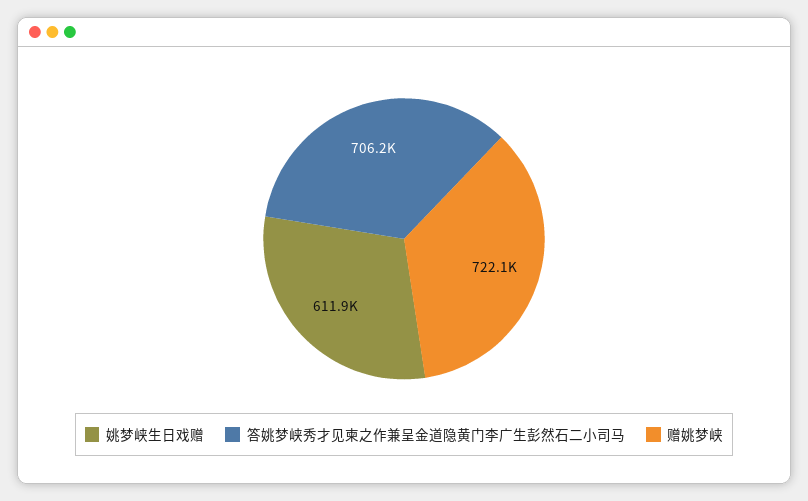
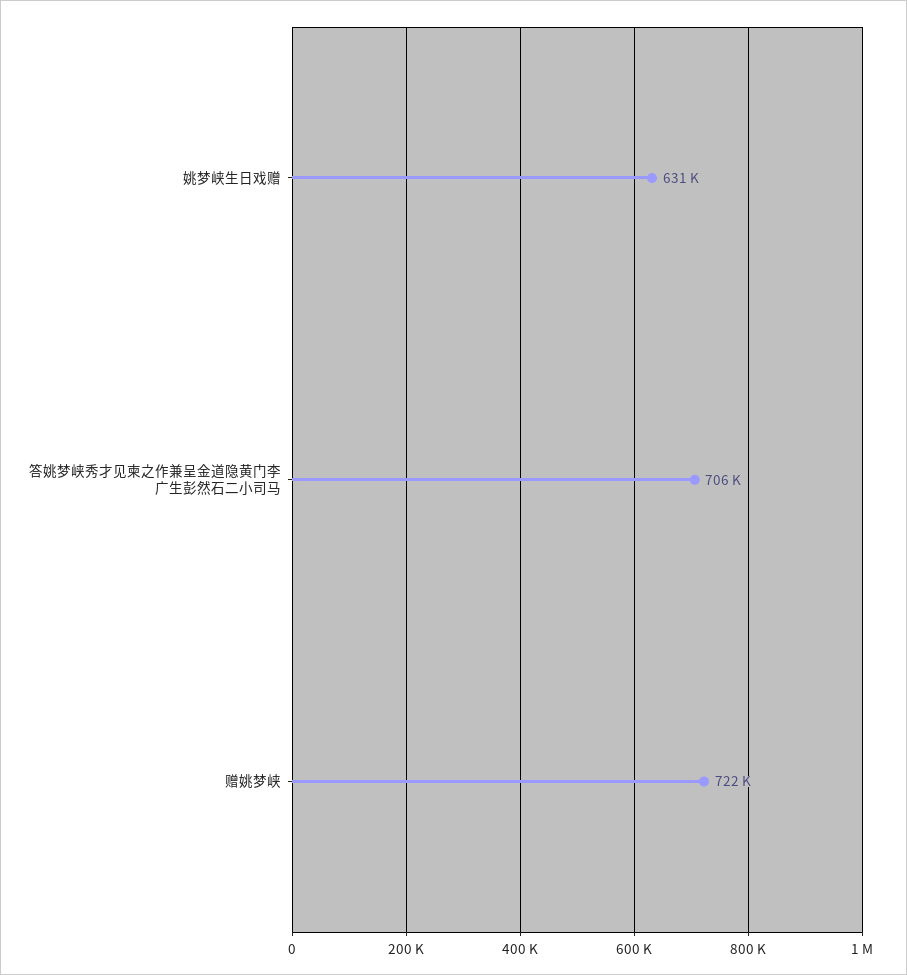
  {
-   "姚梦峡生日戏赠": 611900,
+   "姚梦峡生日戏赠": 631000,
    "答姚梦峡秀才见柬之作兼呈金道隐黄门李广生彭然石二小司马": 706200,
    "赠姚梦峡": 722100
  }

